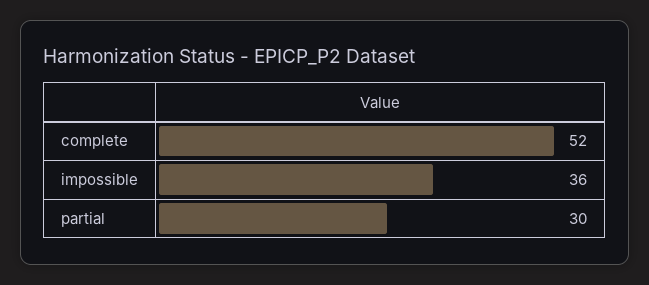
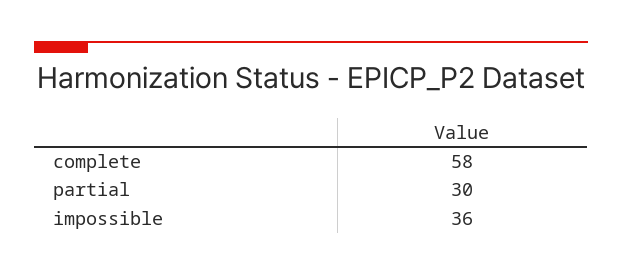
  {
-   "complete": 52,
+   "complete": 58,
    "impossible": 36,
    "partial": 30
  }

